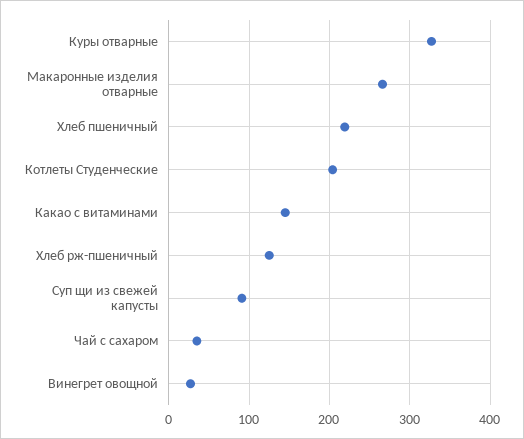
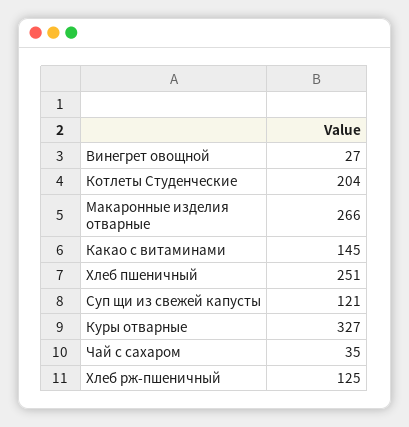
  {
    "Куры отварные": 327,
    "Макаронные изделия отварные": 266,
-   "Хлеб пшеничный": 220,
+   "Хлеб пшеничный": 251,
    "Котлеты Студенческие": 204,
    "Какао с витаминами": 145,
    "Хлеб рж-пшеничный": 125,
-   "Суп щи из свежей капусты": 90,
+   "Суп щи из свежей капусты": 121,
    "Чай с сахаром": 35,
    "Винегрет овощной": 27
  }

